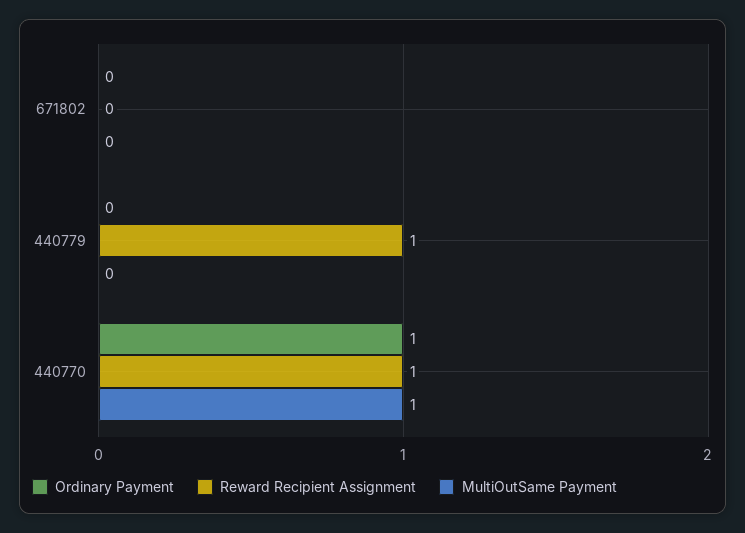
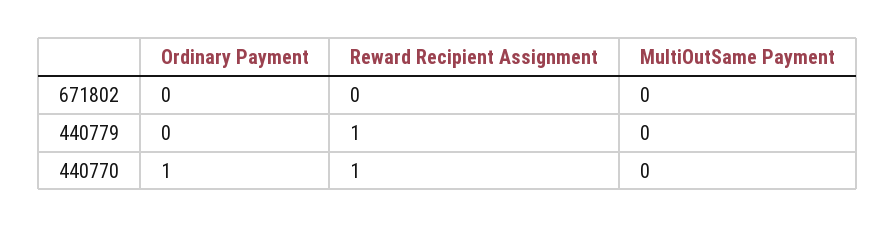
  {
    "Ordinary Payment": {
      "671802": 0,
      "440779": 0,
      "440770": 1
    },
    "Reward Recipient Assignment": {
      "671802": 0,
      "440779": 1,
      "440770": 1
    },
    "MultiOutSame Payment": {
      "671802": 0,
      "440779": 0,
-     "440770": 1
+     "440770": 0
    }
  }

